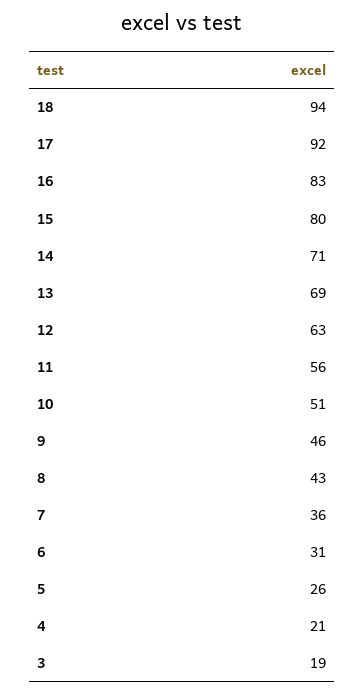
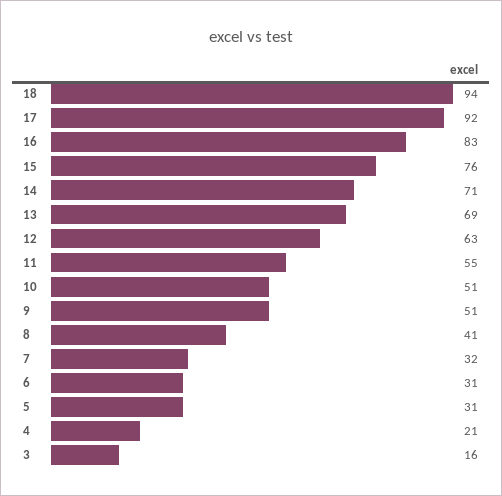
  {
    "18": 94,
    "17": 92,
    "16": 83,
-   "15": 80,
+   "15": 76,
    "14": 71,
    "13": 69,
    "12": 63,
-   "11": 56,
+   "11": 55,
    "10": 51,
-   "9": 46,
+   "9": 51,
-   "8": 43,
+   "8": 41,
-   "7": 36,
+   "7": 32,
    "6": 31,
-   "5": 26,
+   "5": 31,
    "4": 21,
-   "3": 19
+   "3": 16
  }

